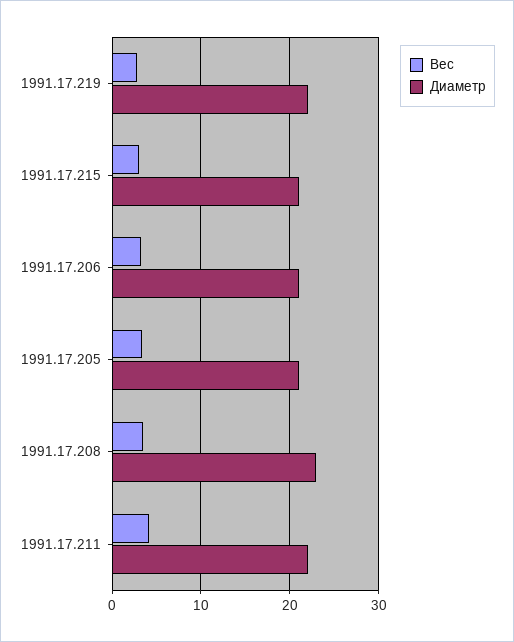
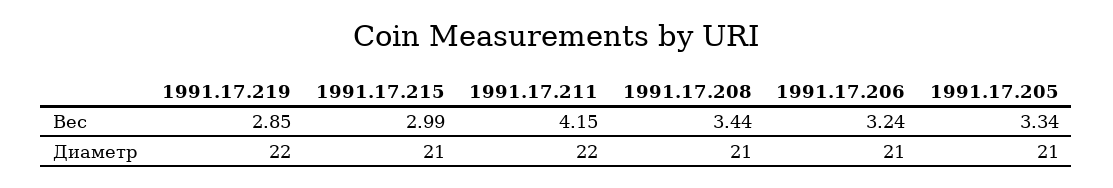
  {
    "Вес": {
      "1991.17.219": 2.85,
      "1991.17.215": 2.99,
      "1991.17.206": 3.24,
      "1991.17.205": 3.34,
      "1991.17.208": 3.44,
      "1991.17.211": 4.15
    },
    "Диаметр": {
      "1991.17.219": 22,
      "1991.17.215": 21,
      "1991.17.206": 21,
      "1991.17.205": 21,
-     "1991.17.208": 23,
+     "1991.17.208": 21,
      "1991.17.211": 22
    }
  }

